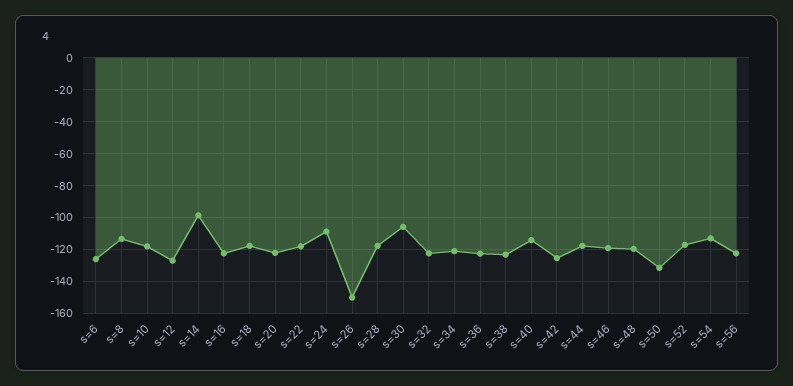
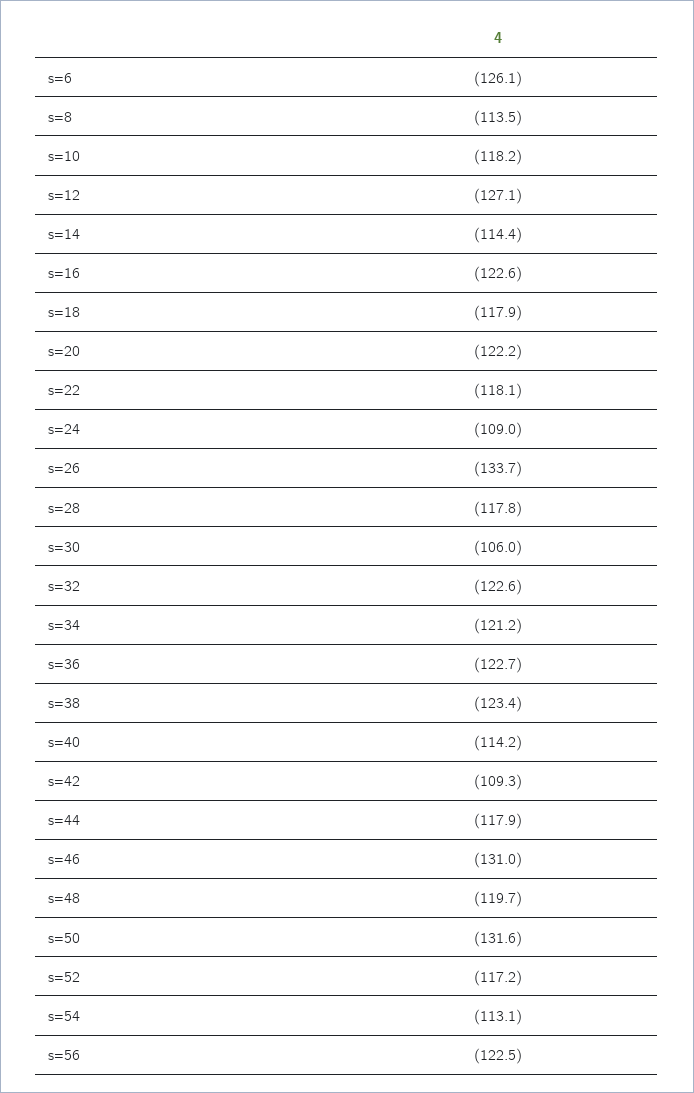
  {
    "s=6": -126.1,
    "s=8": -113.5,
    "s=10": -118.2,
    "s=12": -127.1,
-   "s=14": -100,
+   "s=14": -114.4,
    "s=16": -122.6,
    "s=18": -117.9,
    "s=20": -122.2,
    "s=22": -118.1,
    "s=24": -109,
-   "s=26": -150,
+   "s=26": -133.7,
    "s=28": -117.8,
    "s=30": -106,
    "s=32": -122.6,
    "s=34": -121.2,
    "s=36": -122.7,
    "s=38": -123.4,
    "s=40": -114.2,
-   "s=42": -125,
+   "s=42": -109.3,
    "s=44": -117.9,
-   "s=46": -120,
+   "s=46": -131,
    "s=48": -119.7,
    "s=50": -131.6,
    "s=52": -117.2,
    "s=54": -113.1,
    "s=56": -122.5
  }

